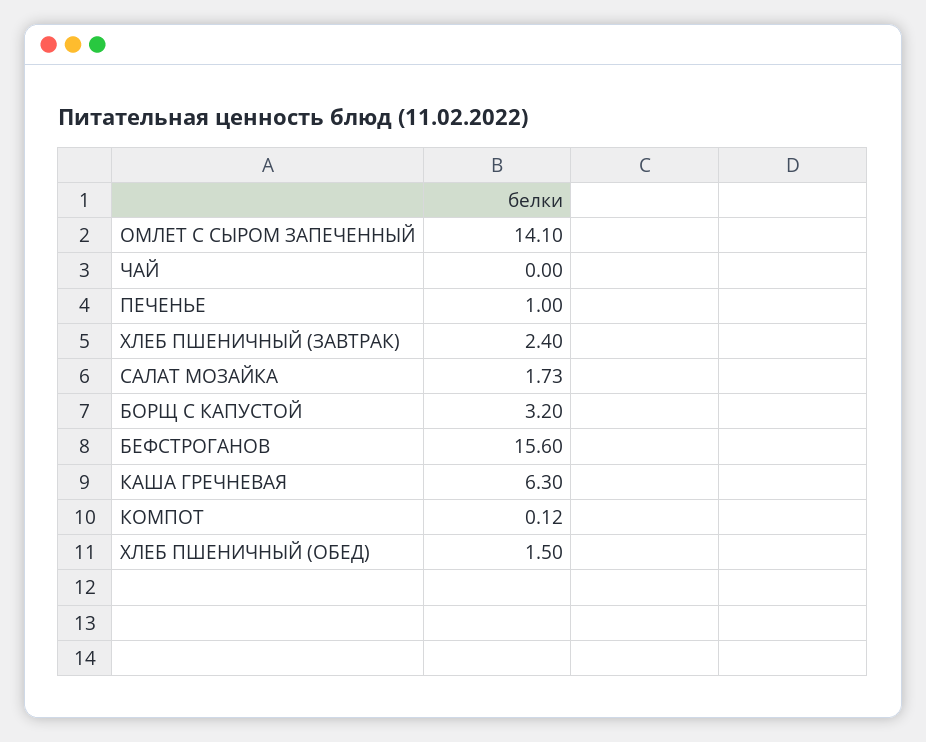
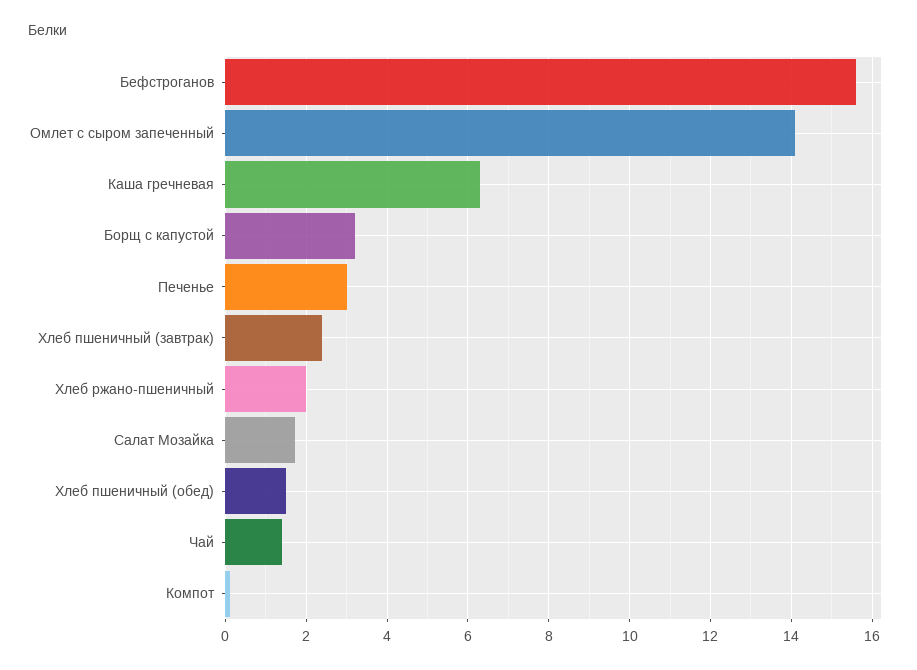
  {
    "ОМЛЕТ С СЫРОМ ЗАПЕЧЕННЫЙ": 14.1,
-   "ЧАЙ": 0,
+   "ЧАЙ": 1.4,
-   "ПЕЧЕНЬЕ": 1,
+   "ПЕЧЕНЬЕ": 3,
    "ХЛЕБ ПШЕНИЧНЫЙ (ЗАВТРАК)": 2.4,
    "САЛАТ МОЗАЙКА": 1.73,
    "БОРЩ С КАПУСТОЙ": 3.2,
    "БЕФСТРОГАНОВ": 15.6,
    "КАША ГРЕЧНЕВАЯ": 6.3,
    "КОМПОТ": 0.12,
-   "ХЛЕБ ПШЕНИЧНЫЙ (ОБЕД)": 1.5
+   "ХЛЕБ ПШЕНИЧНЫЙ (ОБЕД)": 1.5,
+   "Хлеб ржано-пшеничный": 2
  }

